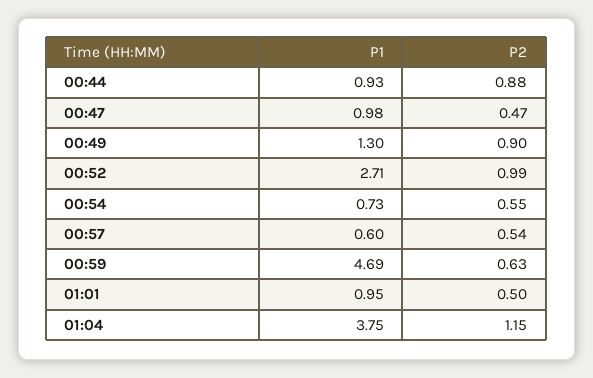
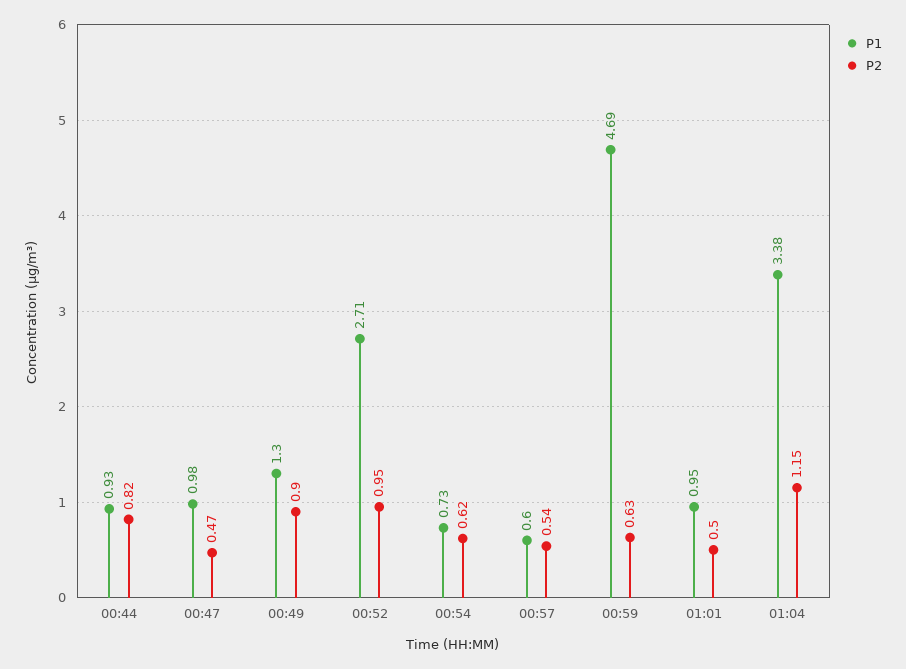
  {
    "P1": {
      "00:44": 0.93,
      "00:47": 0.98,
      "00:49": 1.3,
      "00:52": 2.71,
      "00:54": 0.73,
      "00:57": 0.6,
      "00:59": 4.69,
      "01:01": 0.95,
-     "01:04": 3.75
+     "01:04": 3.38
    },
    "P2": {
-     "00:44": 0.88,
+     "00:44": 0.82,
      "00:47": 0.47,
      "00:49": 0.9,
-     "00:52": 0.99,
+     "00:52": 0.95,
-     "00:54": 0.55,
+     "00:54": 0.62,
      "00:57": 0.54,
      "00:59": 0.63,
      "01:01": 0.5,
      "01:04": 1.15
    }
  }

